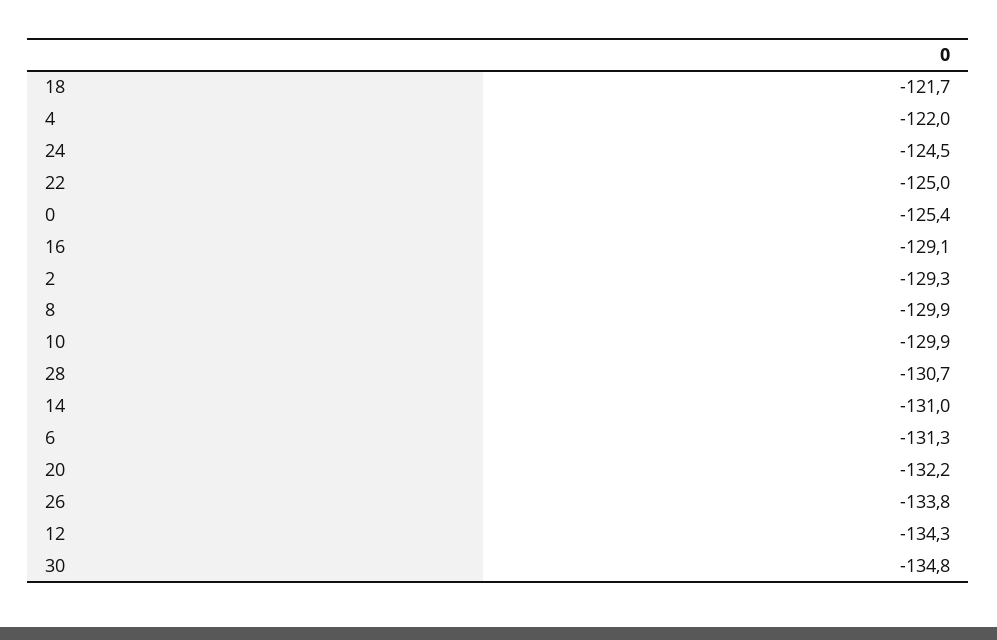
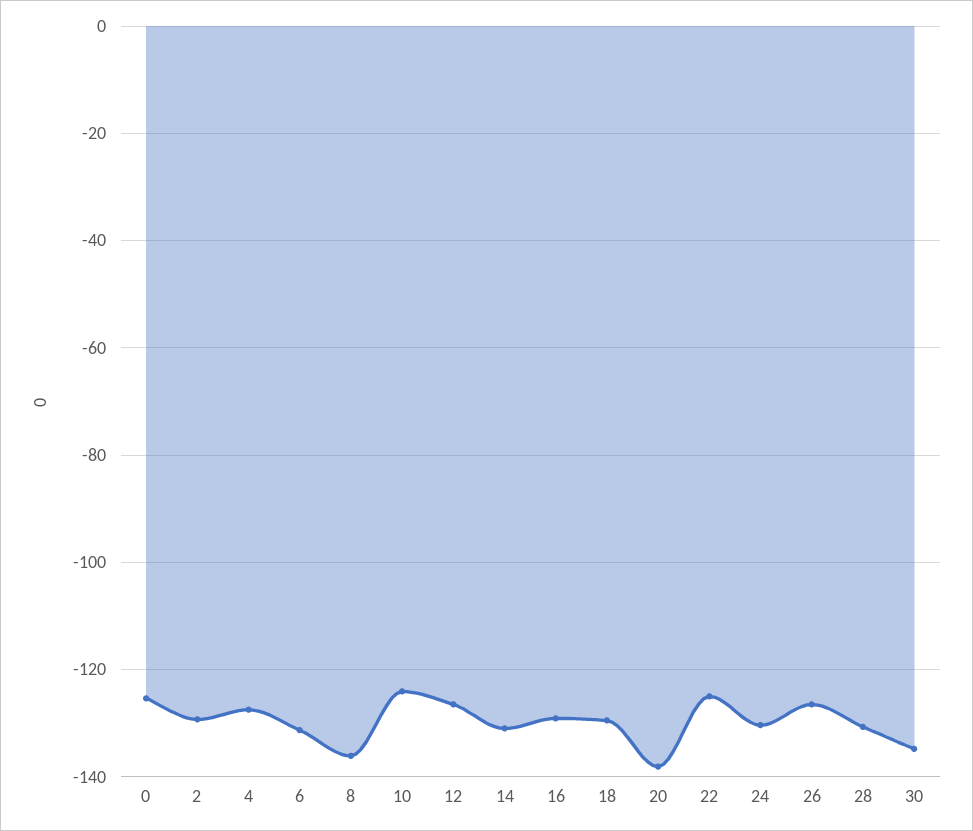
  {
-   "18": -121.7,
+   "18": -130,
-   "4": -122,
+   "4": -128,
-   "24": -124.5,
+   "24": -130,
    "22": -125,
    "0": -125.4,
    "16": -129.1,
    "2": -129.3,
-   "8": -129.9,
+   "8": -136,
-   "10": -129.9,
+   "10": -124,
    "28": -130.7,
    "14": -131,
    "6": -131.3,
-   "20": -132.2,
+   "20": -138,
-   "26": -133.8,
+   "26": -126,
-   "12": -134.3,
+   "12": -126,
    "30": -134.8
  }

